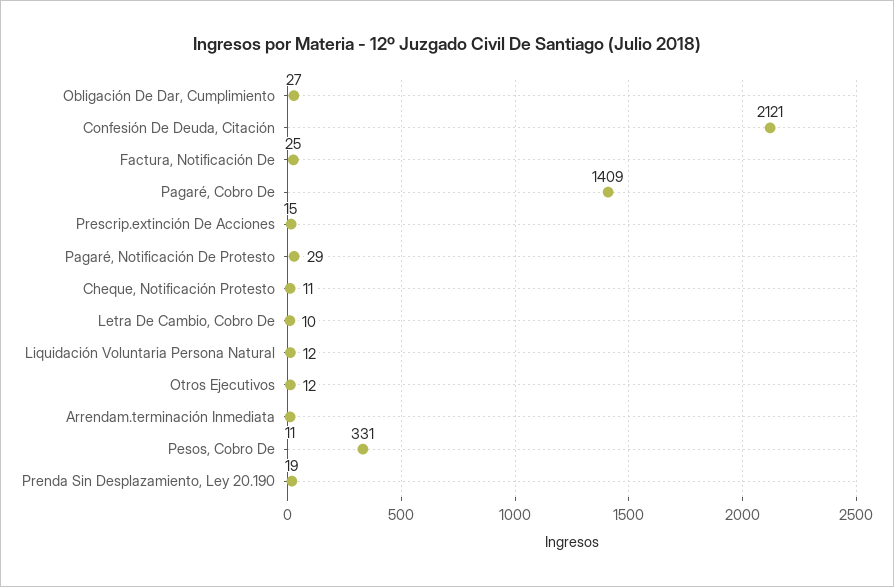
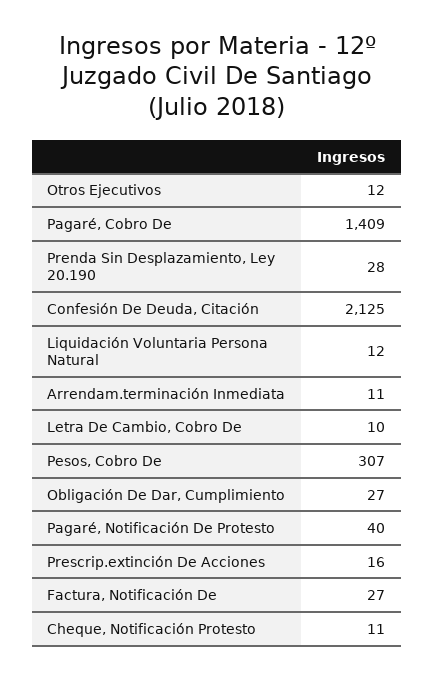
  {
    "Obligación De Dar, Cumplimiento": 27,
-   "Confesión De Deuda, Citación": 2121,
+   "Confesión De Deuda, Citación": 2125,
-   "Factura, Notificación De": 25,
+   "Factura, Notificación De": 27,
    "Pagaré, Cobro De": 1409,
-   "Prescrip.extinción De Acciones": 15,
+   "Prescrip.extinción De Acciones": 16,
-   "Pagaré, Notificación De Protesto": 29,
+   "Pagaré, Notificación De Protesto": 40,
    "Cheque, Notificación Protesto": 11,
    "Letra De Cambio, Cobro De": 10,
    "Liquidación Voluntaria Persona Natural": 12,
    "Otros Ejecutivos": 12,
    "Arrendam.terminación Inmediata": 11,
-   "Pesos, Cobro De": 331,
+   "Pesos, Cobro De": 307,
-   "Prenda Sin Desplazamiento, Ley 20.190": 19
+   "Prenda Sin Desplazamiento, Ley 20.190": 28
  }

